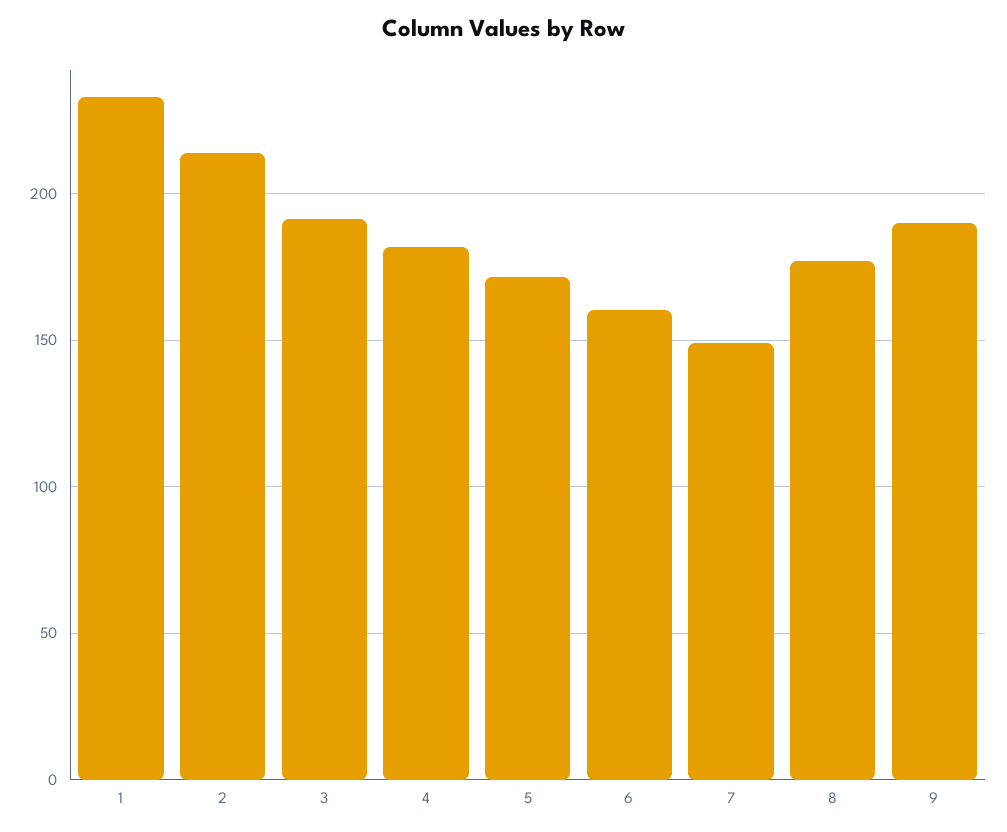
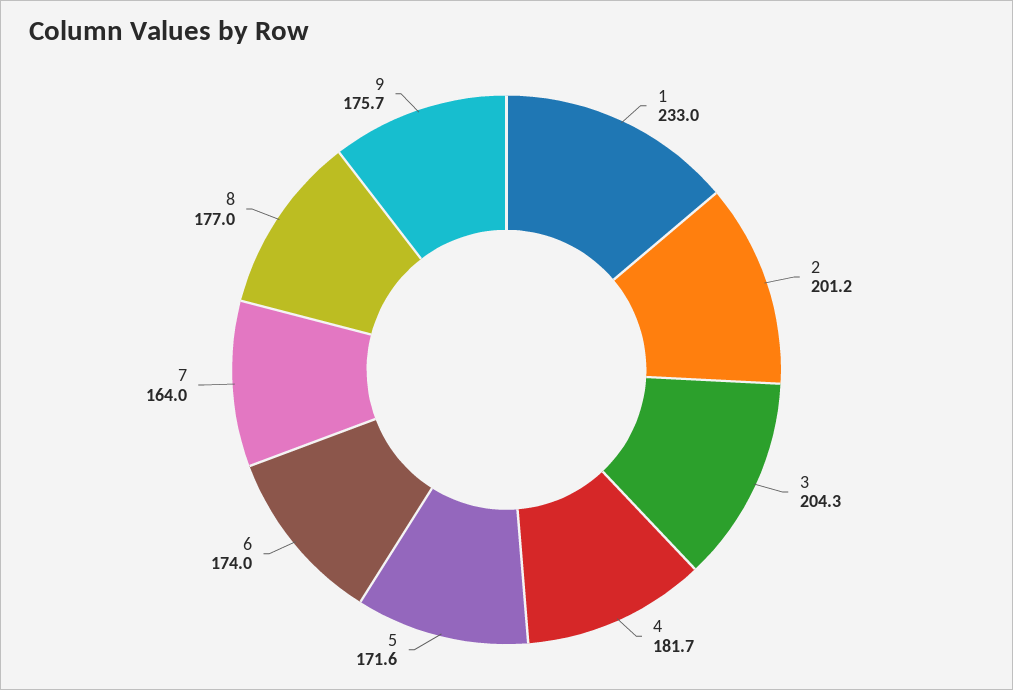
  {
    "1": 233,
-   "2": 215,
+   "2": 201.2,
-   "3": 190,
+   "3": 204.3,
    "4": 181.7,
    "5": 171.6,
-   "6": 160,
+   "6": 174,
-   "7": 150,
+   "7": 164,
    "8": 177,
-   "9": 190
+   "9": 175.7
  }

